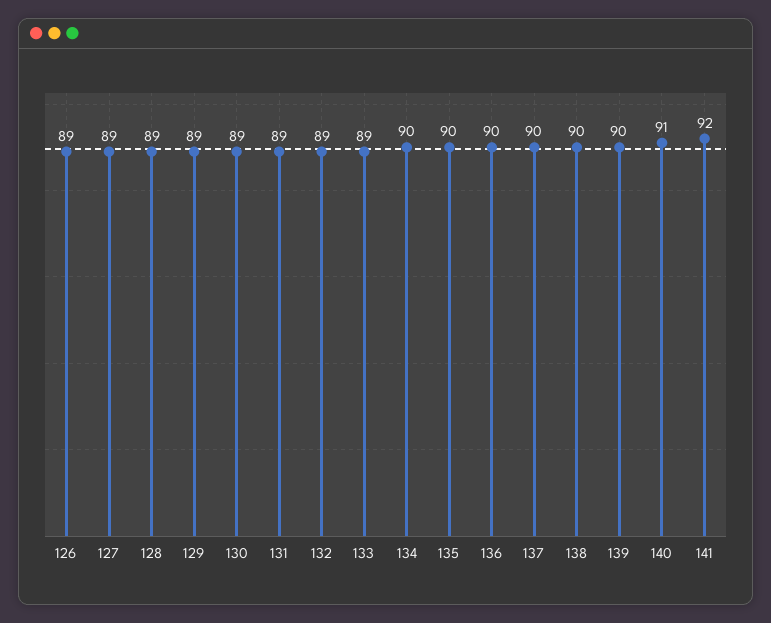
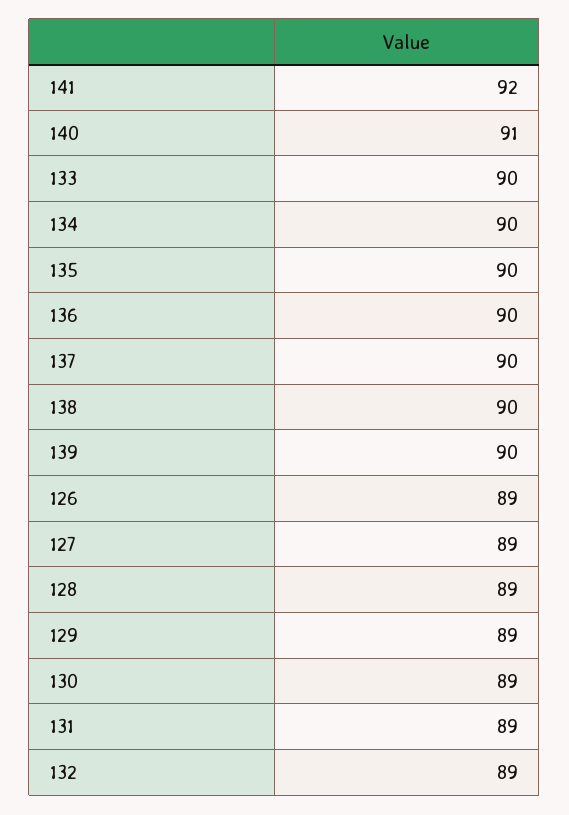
  {
    "126": 89,
    "127": 89,
    "128": 89,
    "129": 89,
    "130": 89,
    "131": 89,
    "132": 89,
-   "133": 89,
+   "133": 90,
    "134": 90,
    "135": 90,
    "136": 90,
    "137": 90,
    "138": 90,
    "139": 90,
    "140": 91,
    "141": 92
  }

